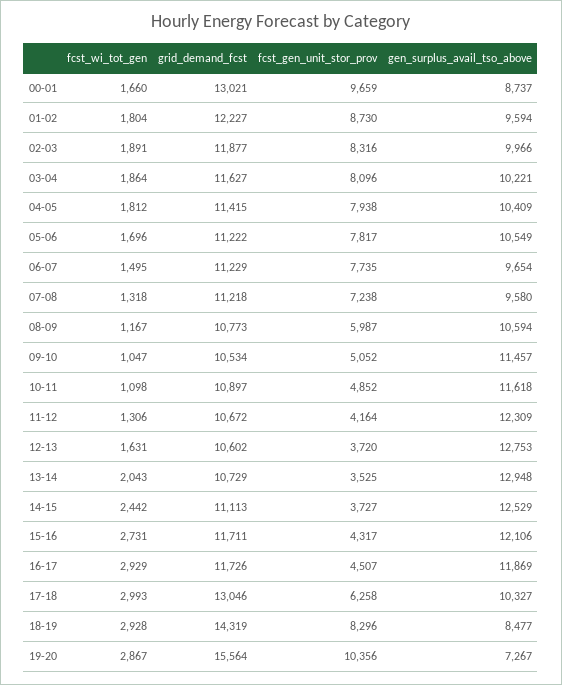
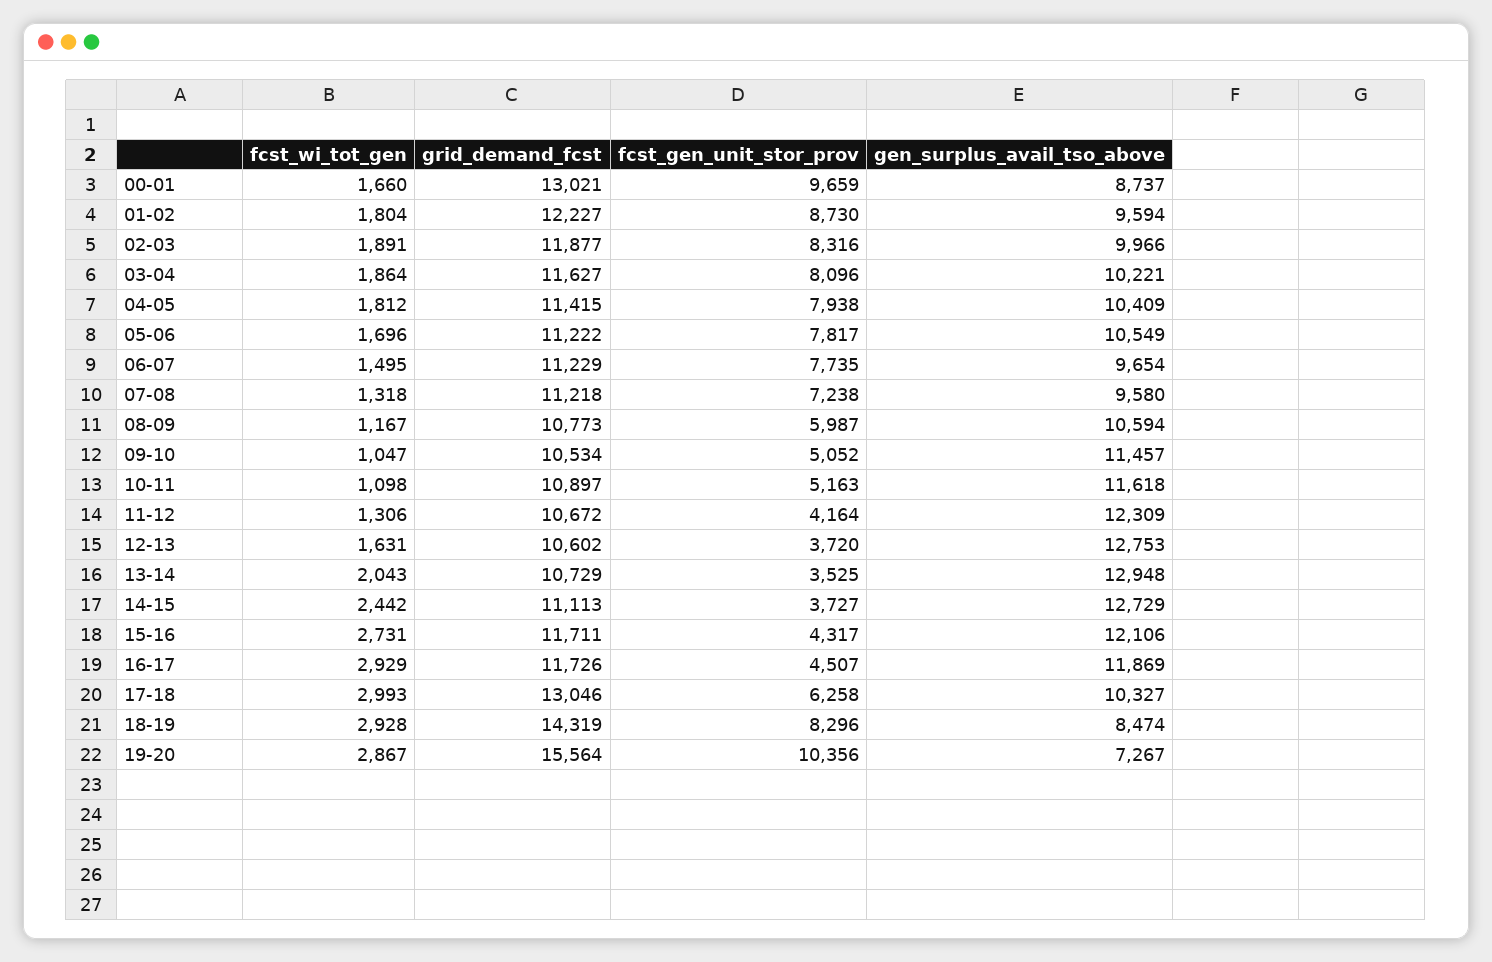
  {
    "fcst_wi_tot_gen": {
      "00-01": 1660,
      "01-02": 1804,
      "02-03": 1891,
      "03-04": 1864,
      "04-05": 1812,
      "05-06": 1696,
      "06-07": 1495,
      "07-08": 1318,
      "08-09": 1167,
      "09-10": 1047,
      "10-11": 1098,
      "11-12": 1306,
      "12-13": 1631,
      "13-14": 2043,
      "14-15": 2442,
      "15-16": 2731,
      "16-17": 2929,
      "17-18": 2993,
      "18-19": 2928,
      "19-20": 2867
    },
    "grid_demand_fcst": {
      "00-01": 13021,
      "01-02": 12227,
      "02-03": 11877,
      "03-04": 11627,
      "04-05": 11415,
      "05-06": 11222,
      "06-07": 11229,
      "07-08": 11218,
      "08-09": 10773,
      "09-10": 10534,
      "10-11": 10897,
      "11-12": 10672,
      "12-13": 10602,
      "13-14": 10729,
      "14-15": 11113,
      "15-16": 11711,
      "16-17": 11726,
      "17-18": 13046,
      "18-19": 14319,
      "19-20": 15564
    },
    "fcst_gen_unit_stor_prov": {
      "00-01": 9659,
      "01-02": 8730,
      "02-03": 8316,
      "03-04": 8096,
      "04-05": 7938,
      "05-06": 7817,
      "06-07": 7735,
      "07-08": 7238,
      "08-09": 5987,
      "09-10": 5052,
-     "10-11": 4852,
+     "10-11": 5163,
      "11-12": 4164,
      "12-13": 3720,
      "13-14": 3525,
      "14-15": 3727,
      "15-16": 4317,
      "16-17": 4507,
      "17-18": 6258,
      "18-19": 8296,
      "19-20": 10356
    },
    "gen_surplus_avail_tso_above": {
      "00-01": 8737,
      "01-02": 9594,
      "02-03": 9966,
      "03-04": 10221,
      "04-05": 10409,
      "05-06": 10549,
      "06-07": 9654,
      "07-08": 9580,
      "08-09": 10594,
      "09-10": 11457,
      "10-11": 11618,
      "11-12": 12309,
      "12-13": 12753,
      "13-14": 12948,
-     "14-15": 12529,
+     "14-15": 12729,
      "15-16": 12106,
      "16-17": 11869,
      "17-18": 10327,
-     "18-19": 8477,
+     "18-19": 8474,
      "19-20": 7267
    }
  }

